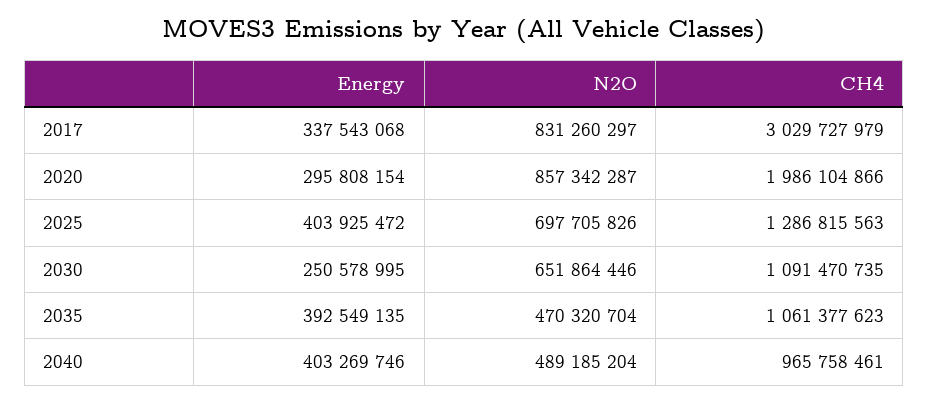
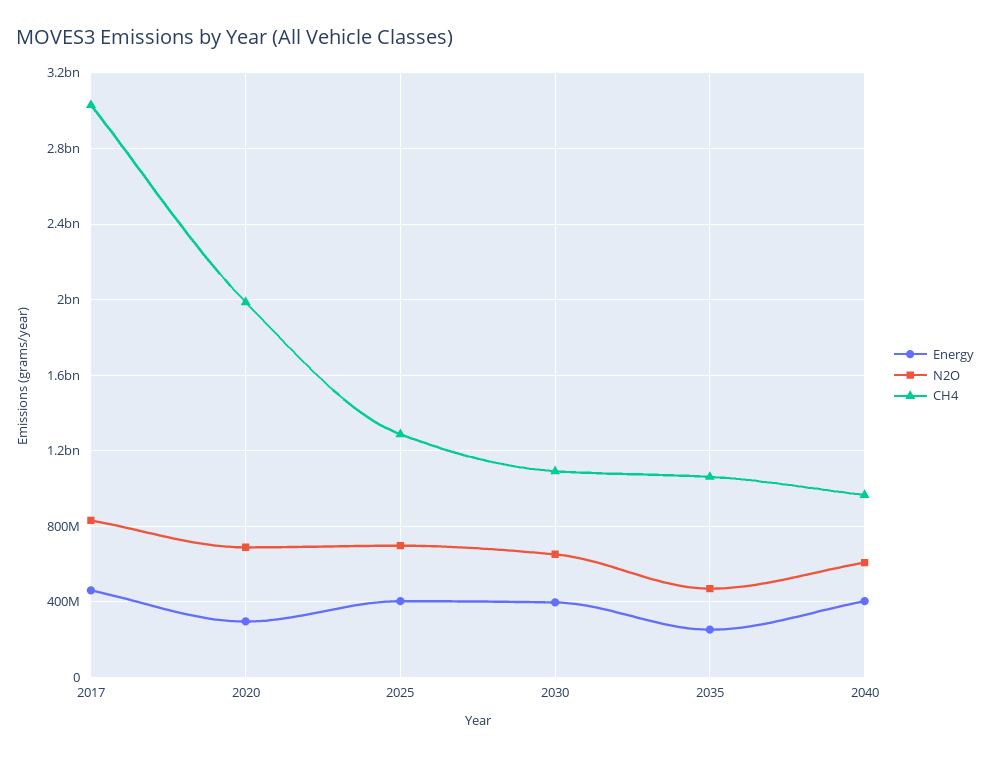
  {
    "Energy": {
-     "2017": 337543068,
+     "2017": 450000000,
      "2020": 295808154,
      "2025": 403925472,
-     "2030": 250578995,
+     "2030": 400000000,
-     "2035": 392549135,
+     "2035": 250000000,
      "2040": 403269746
    },
    "N2O": {
      "2017": 831260297,
-     "2020": 857342287,
+     "2020": 700000000,
      "2025": 697705826,
      "2030": 651864446,
      "2035": 470320704,
-     "2040": 489185204
+     "2040": 600000000
    },
    "CH4": {
      "2017": 3029727979,
      "2020": 1986104866,
      "2025": 1286815563,
      "2030": 1091470735,
      "2035": 1061377623,
      "2040": 965758461
    }
  }

